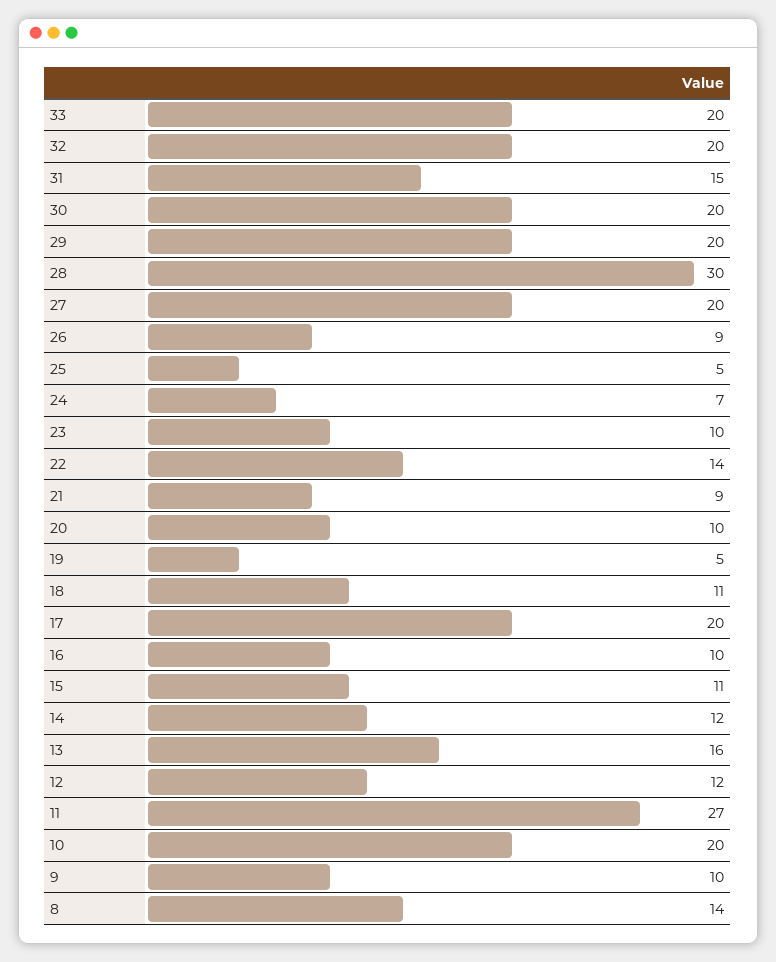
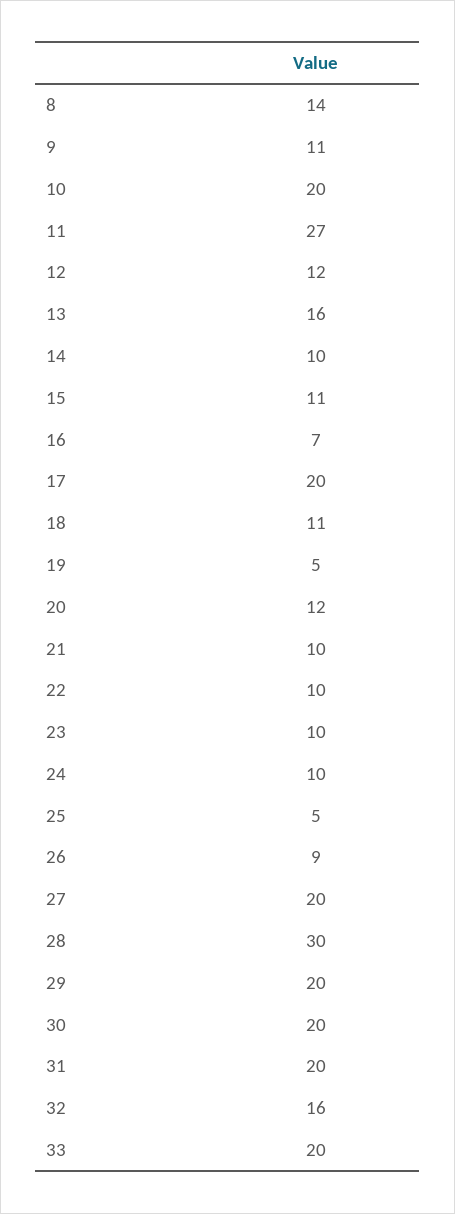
  {
    "33": 20,
-   "32": 20,
+   "32": 16,
-   "31": 15,
+   "31": 20,
    "30": 20,
    "29": 20,
    "28": 30,
    "27": 20,
    "26": 9,
    "25": 5,
-   "24": 7,
+   "24": 10,
    "23": 10,
-   "22": 14,
+   "22": 10,
-   "21": 9,
+   "21": 10,
-   "20": 10,
+   "20": 12,
    "19": 5,
    "18": 11,
    "17": 20,
-   "16": 10,
+   "16": 7,
    "15": 11,
-   "14": 12,
+   "14": 10,
    "13": 16,
    "12": 12,
    "11": 27,
    "10": 20,
-   "9": 10,
+   "9": 11,
    "8": 14
  }

